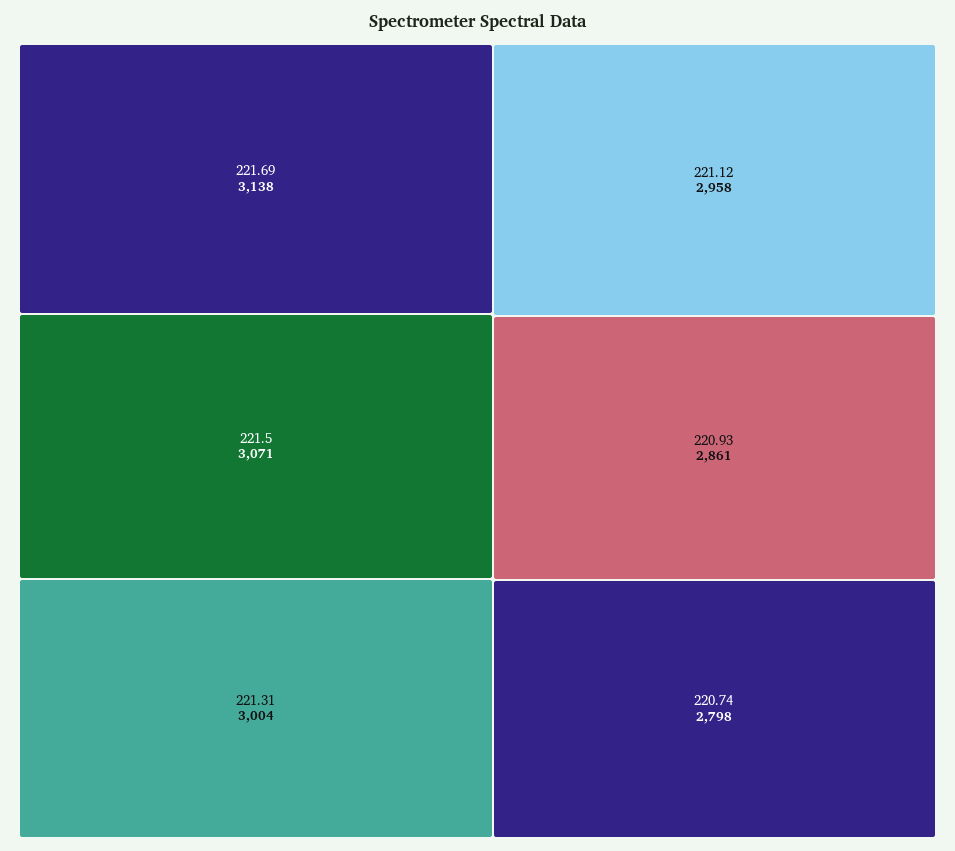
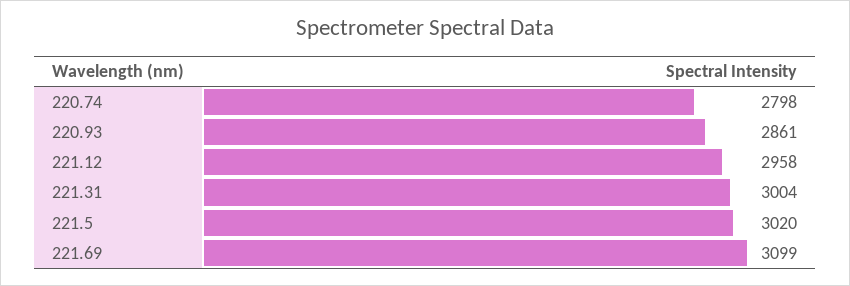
  {
-   "221.69": 3138,
+   "221.69": 3099,
-   "221.5": 3071,
+   "221.5": 3020,
    "221.31": 3004,
    "221.12": 2958,
    "220.93": 2861,
    "220.74": 2798
  }

